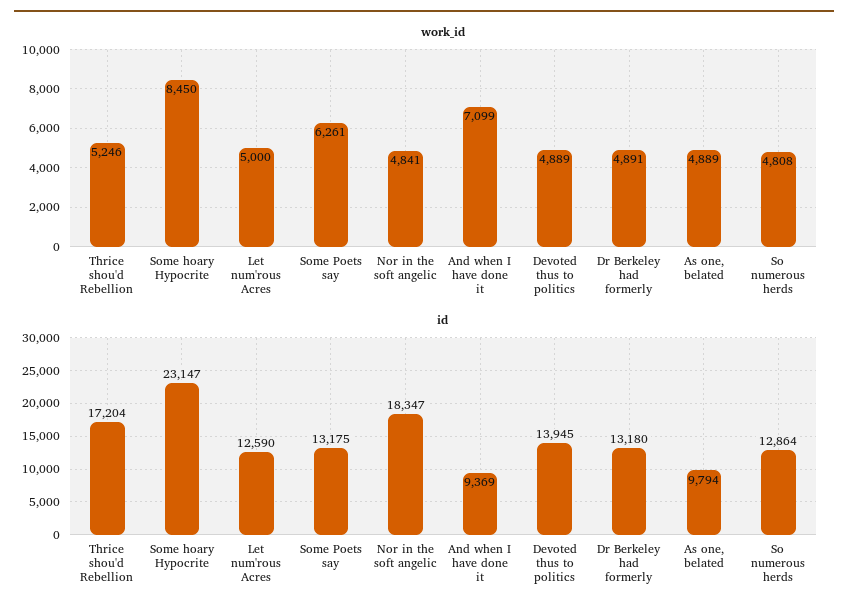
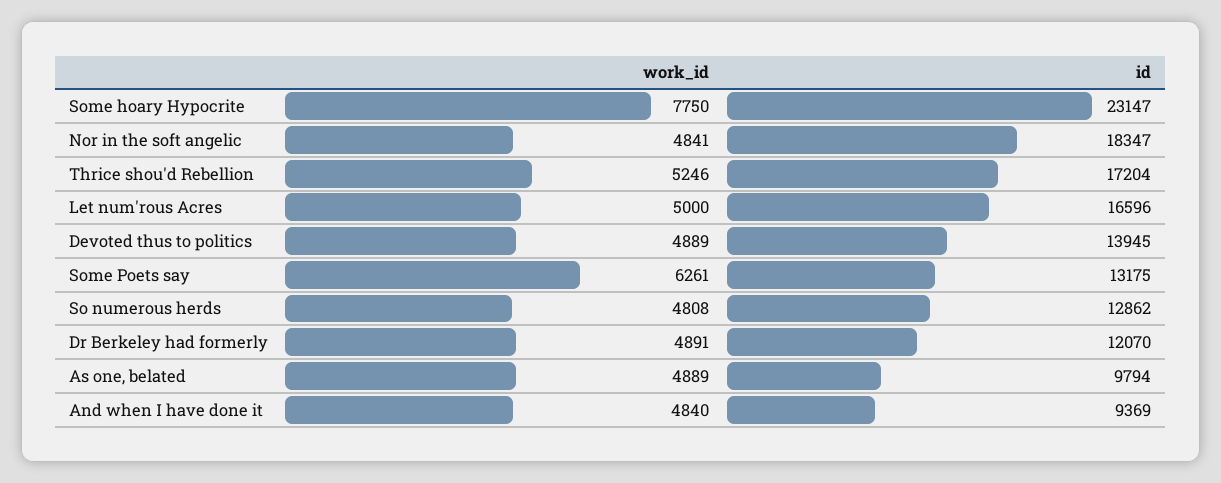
  {
    "work_id": {
      "Thrice shou'd Rebellion": 5246,
-     "Some hoary Hypocrite": 8450,
+     "Some hoary Hypocrite": 7750,
      "Let num'rous Acres": 5000,
      "Some Poets say": 6261,
      "Nor in the soft angelic": 4841,
-     "And when I have done it": 7099,
+     "And when I have done it": 4840,
      "Devoted thus to politics": 4889,
      "Dr Berkeley had formerly": 4891,
      "As one, belated": 4889,
      "So numerous herds": 4808
    },
    "id": {
      "Thrice shou'd Rebellion": 17204,
      "Some hoary Hypocrite": 23147,
-     "Let num'rous Acres": 12590,
+     "Let num'rous Acres": 16596,
      "Some Poets say": 13175,
      "Nor in the soft angelic": 18347,
      "And when I have done it": 9369,
      "Devoted thus to politics": 13945,
-     "Dr Berkeley had formerly": 13180,
+     "Dr Berkeley had formerly": 12070,
      "As one, belated": 9794,
-     "So numerous herds": 12864
+     "So numerous herds": 12862
    }
  }

